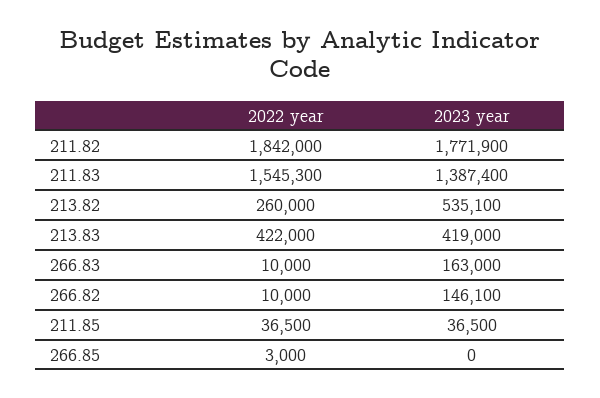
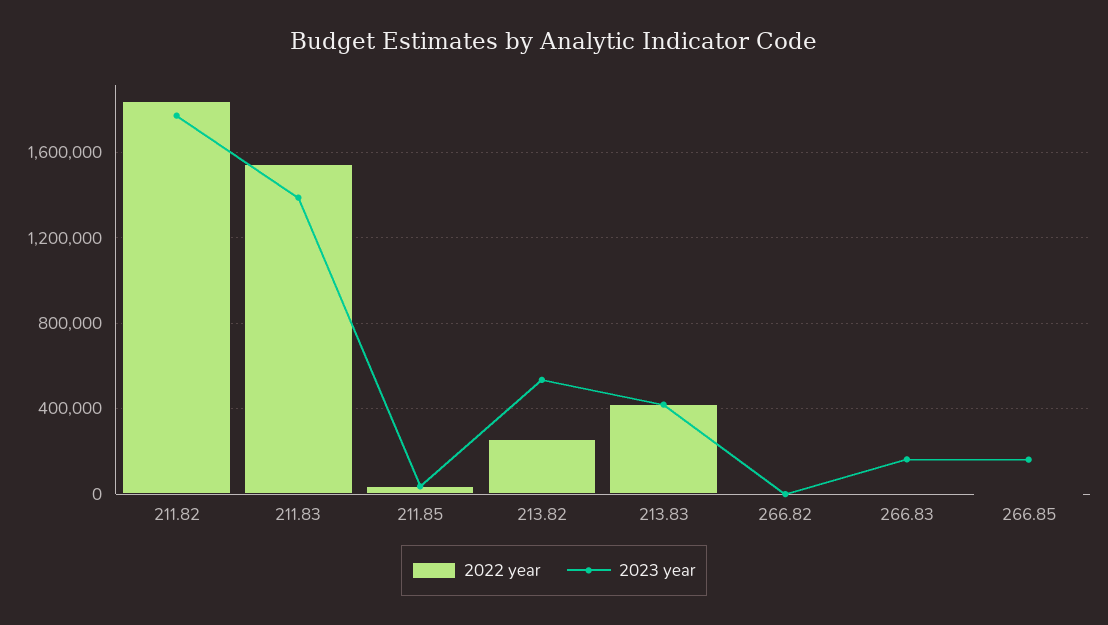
  {
    "2022 year": {
      "211.82": 1842000,
      "211.83": 1545300,
      "213.82": 260000,
      "213.83": 422000,
      "266.83": 10000,
      "266.82": 10000,
      "211.85": 36500,
      "266.85": 3000
    },
    "2023 year": {
      "211.82": 1771900,
      "211.83": 1387400,
      "213.82": 535100,
      "213.83": 419000,
      "266.83": 163000,
-     "266.82": 146100,
+     "266.82": 0,
      "211.85": 36500,
-     "266.85": 0
+     "266.85": 150000
    }
  }

